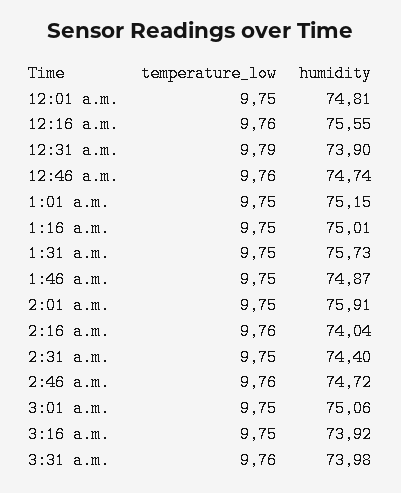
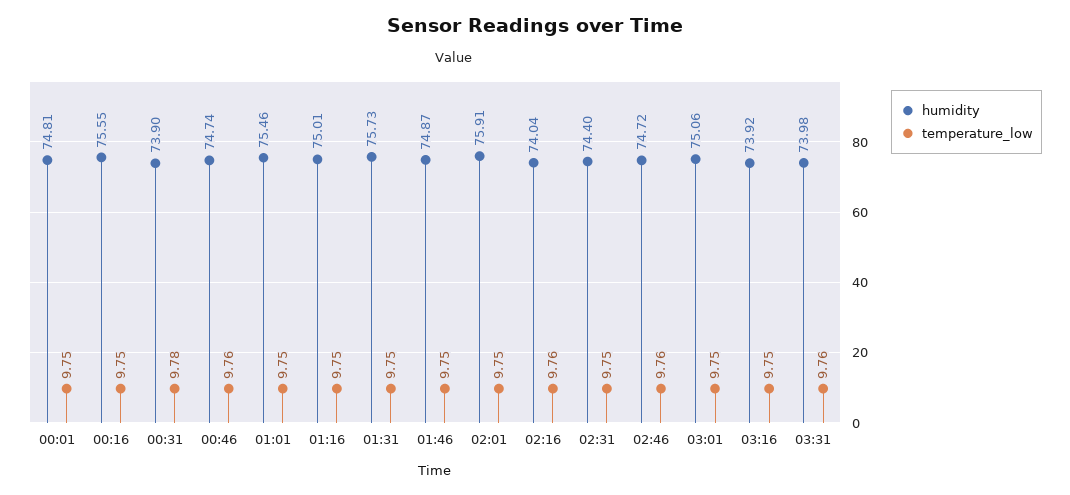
  {
    "temperature_low": {
      "12:01 a.m.": 9.75,
-     "12:16 a.m.": 9.76,
+     "12:16 a.m.": 9.75,
-     "12:31 a.m.": 9.79,
+     "12:31 a.m.": 9.78,
      "12:46 a.m.": 9.76,
      "1:01 a.m.": 9.75,
      "1:16 a.m.": 9.75,
      "1:31 a.m.": 9.75,
      "1:46 a.m.": 9.75,
      "2:01 a.m.": 9.75,
      "2:16 a.m.": 9.76,
      "2:31 a.m.": 9.75,
      "2:46 a.m.": 9.76,
      "3:01 a.m.": 9.75,
      "3:16 a.m.": 9.75,
      "3:31 a.m.": 9.76
    },
    "humidity": {
      "12:01 a.m.": 74.81,
      "12:16 a.m.": 75.55,
      "12:31 a.m.": 73.9,
      "12:46 a.m.": 74.74,
-     "1:01 a.m.": 75.15,
+     "1:01 a.m.": 75.46,
      "1:16 a.m.": 75.01,
      "1:31 a.m.": 75.73,
      "1:46 a.m.": 74.87,
      "2:01 a.m.": 75.91,
      "2:16 a.m.": 74.04,
      "2:31 a.m.": 74.4,
      "2:46 a.m.": 74.72,
      "3:01 a.m.": 75.06,
      "3:16 a.m.": 73.92,
      "3:31 a.m.": 73.98
    }
  }

